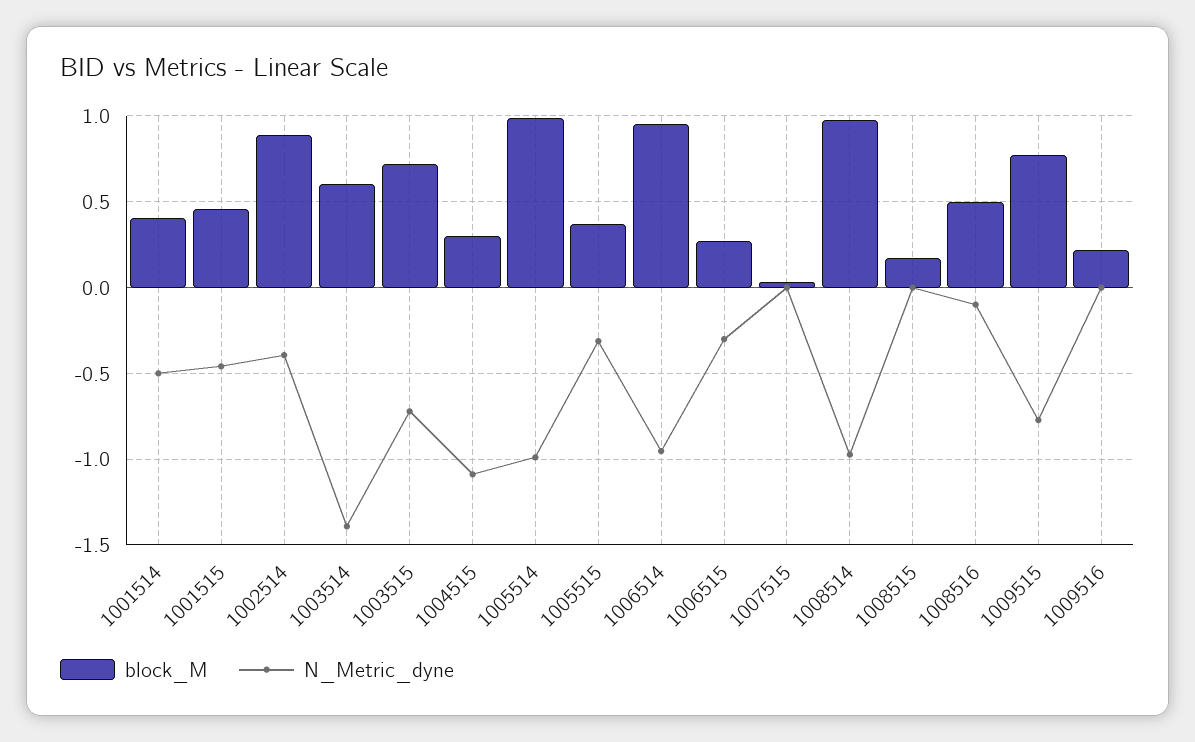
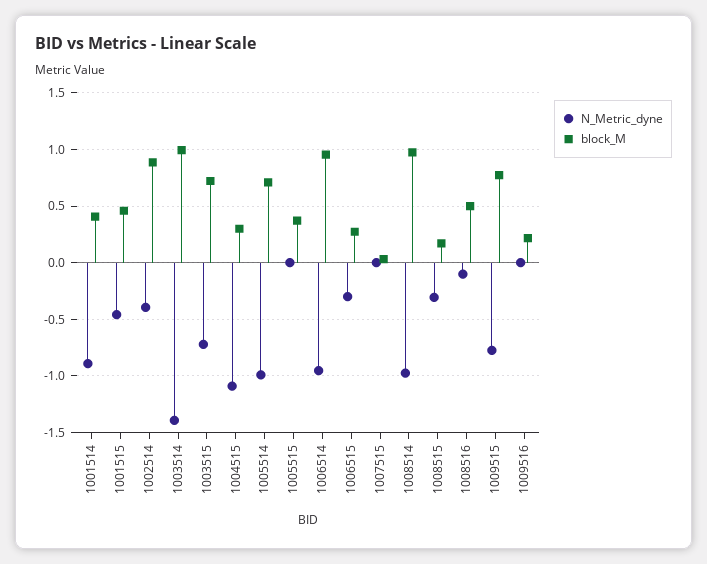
  {
    "block_M": {
      "1001514": 0.4,
      "1001515": 0.45,
      "1002514": 0.9,
-     "1003514": 0.6,
+     "1003514": 1,
      "1003515": 0.7,
      "1004515": 0.3,
-     "1005514": 1,
+     "1005514": 0.7,
      "1005515": 0.35,
      "1006514": 0.95,
      "1006515": 0.25,
      "1007515": 0.05,
      "1008514": 0.95,
      "1008515": 0.15,
      "1008516": 0.5,
      "1009515": 0.75,
      "1009516": 0.2
    },
    "N_Metric_dyne": {
-     "1001514": -0.5,
+     "1001514": -0.9,
      "1001515": -0.45,
      "1002514": -0.4,
      "1003514": -1.4,
      "1003515": -0.7,
      "1004515": -1.1,
      "1005514": -1,
-     "1005515": -0.3,
+     "1005515": 0,
      "1006514": -0.95,
      "1006515": -0.3,
      "1007515": 0,
      "1008514": -0.95,
-     "1008515": 0,
+     "1008515": -0.3,
      "1008516": -0.1,
      "1009515": -0.75,
      "1009516": 0
    }
  }

